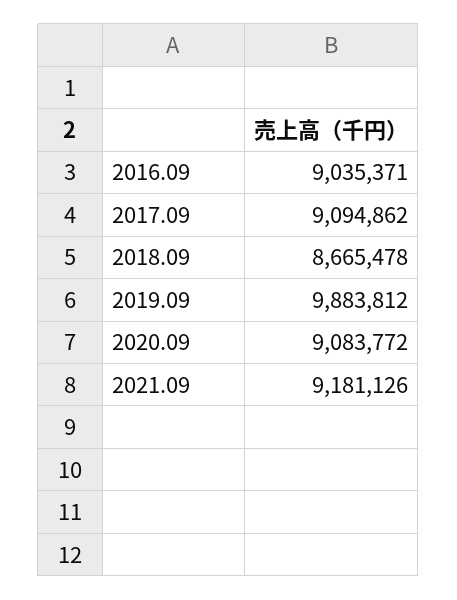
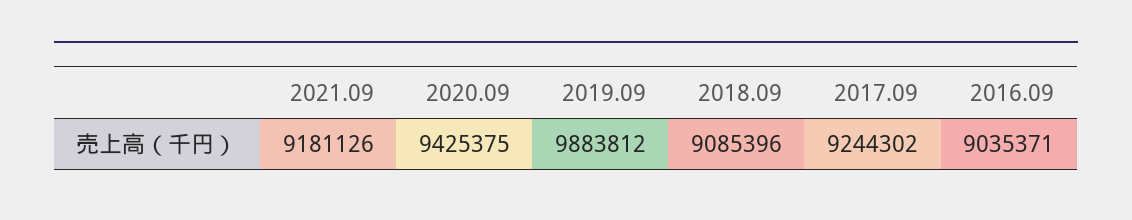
  {
    "2016.09": 9035371,
-   "2017.09": 9094862,
+   "2017.09": 9244302,
-   "2018.09": 8665478,
+   "2018.09": 9085396,
    "2019.09": 9883812,
-   "2020.09": 9083772,
+   "2020.09": 9425375,
    "2021.09": 9181126
  }

